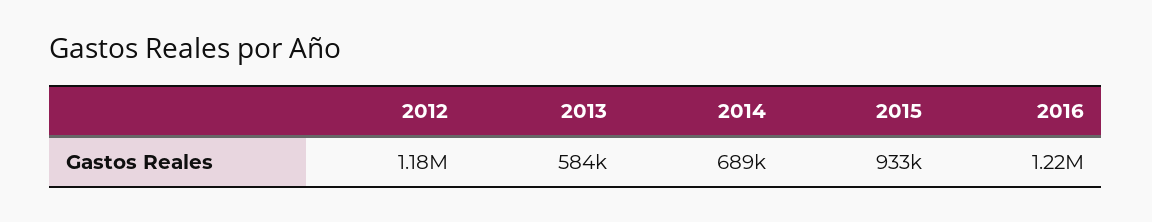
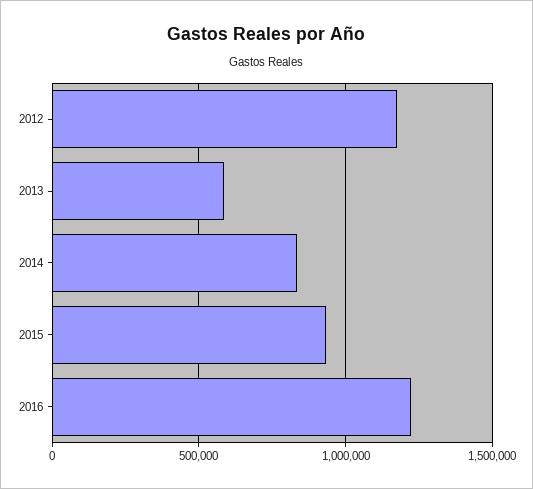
  {
    "2012": 1180000,
    "2013": 584000,
-   "2014": 689000,
+   "2014": 850000,
    "2015": 933000,
    "2016": 1220000
  }

